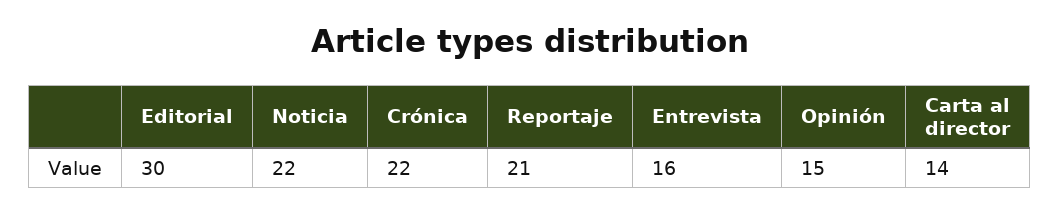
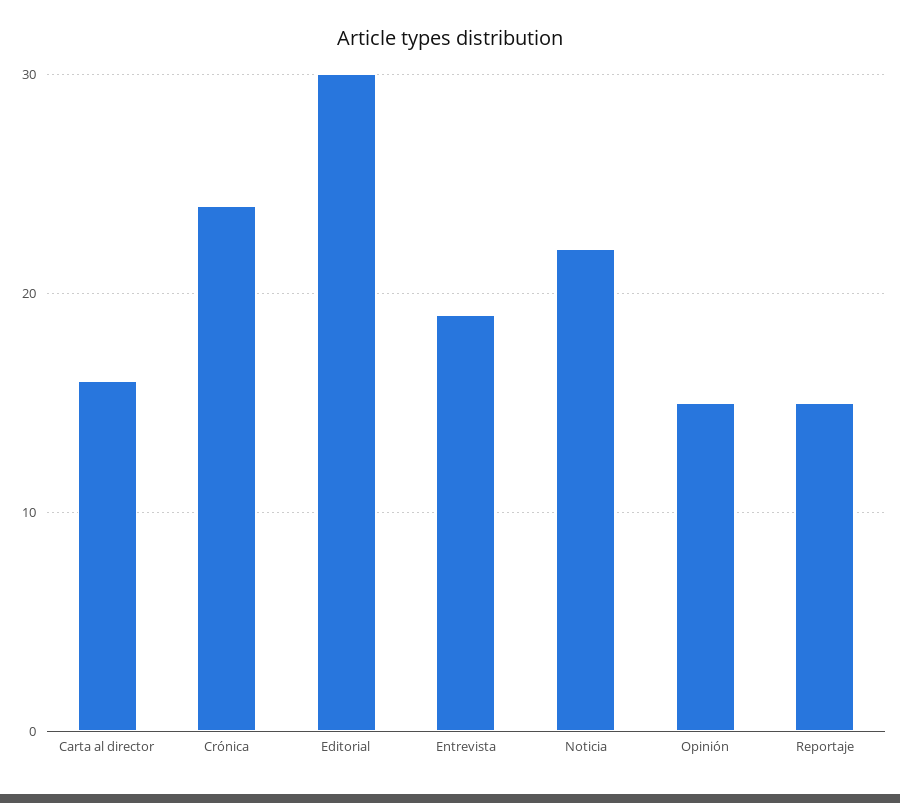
  {
    "Editorial": 30,
    "Noticia": 22,
-   "Crónica": 22,
+   "Crónica": 24,
-   "Reportaje": 21,
+   "Reportaje": 15,
-   "Entrevista": 16,
+   "Entrevista": 19,
    "Opinión": 15,
-   "Carta al director": 14
+   "Carta al director": 16
  }

